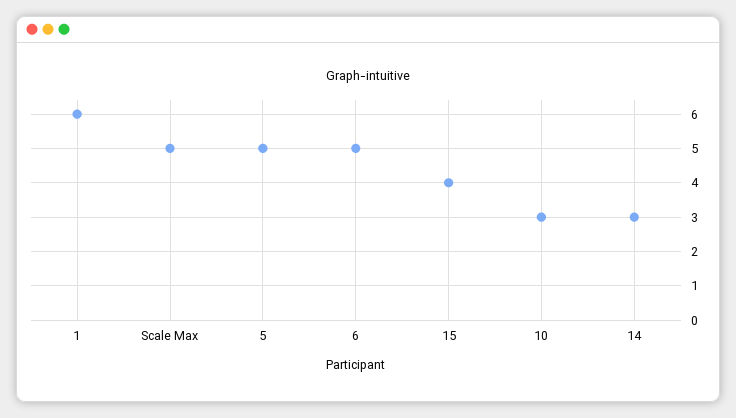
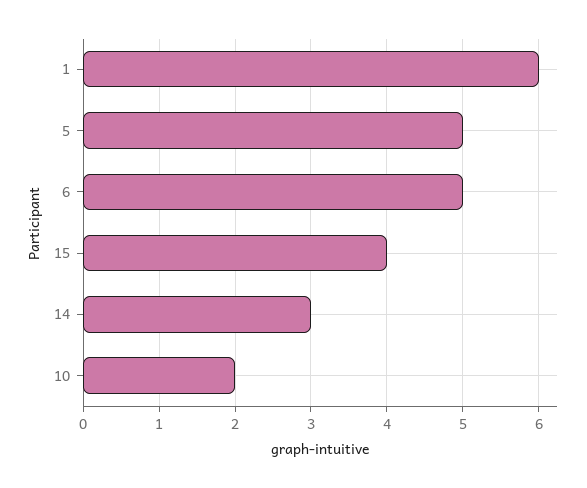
  {
    "1": 6,
-   "Scale Max": 5,
    "5": 5,
    "6": 5,
    "15": 4,
-   "10": 3,
+   "10": 2,
    "14": 3
  }

